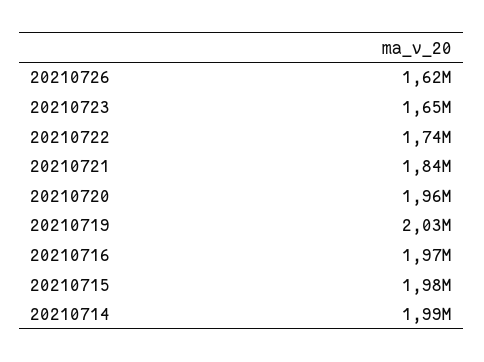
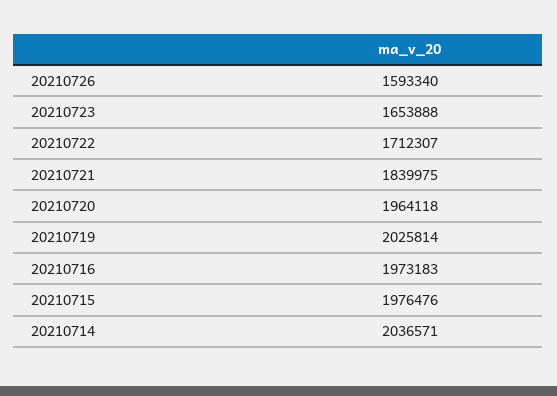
  {
-   "20210726": 1620000,
+   "20210726": 1593340,
    "20210723": 1653888,
-   "20210722": 1740000,
+   "20210722": 1712307,
    "20210721": 1839975,
    "20210720": 1964118,
    "20210719": 2025814,
    "20210716": 1973183,
    "20210715": 1976476,
-   "20210714": 1990000
+   "20210714": 2036571
  }

